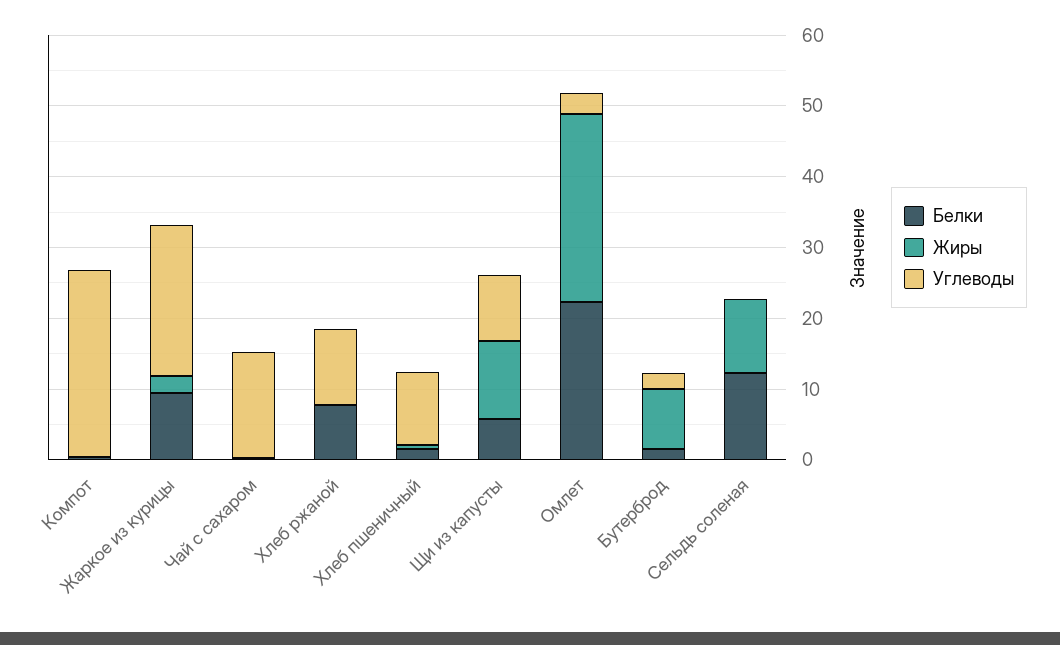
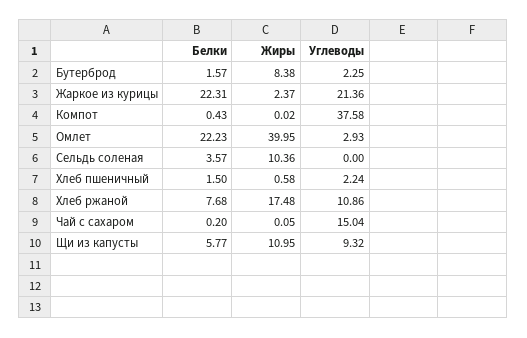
  {
    "Белки": {
      "Компот": 0.43,
-     "Жаркое из курицы": 10,
+     "Жаркое из курицы": 22.31,
      "Чай с сахаром": 0.2,
      "Хлеб ржаной": 7.68,
      "Хлеб пшеничный": 1.5,
      "Щи из капусты": 5.77,
      "Омлет": 22.23,
      "Бутерброд": 1.57,
-     "Сельдь соленая": 12
+     "Сельдь соленая": 3.57
    },
    "Жиры": {
      "Компот": 0.02,
      "Жаркое из курицы": 2.37,
      "Чай с сахаром": 0.05,
-     "Хлеб ржаной": 0,
+     "Хлеб ржаной": 17.48,
      "Хлеб пшеничный": 0.58,
      "Щи из капусты": 10.95,
-     "Омлет": 26,
+     "Омлет": 39.95,
      "Бутерброд": 8.38,
      "Сельдь соленая": 10.36
    },
    "Углеводы": {
-     "Компот": 26,
+     "Компот": 37.58,
      "Жаркое из курицы": 21.36,
      "Чай с сахаром": 15.04,
      "Хлеб ржаной": 10.86,
-     "Хлеб пшеничный": 10,
+     "Хлеб пшеничный": 2.24,
      "Щи из капусты": 9.32,
      "Омлет": 2.93,
      "Бутерброд": 2.25,
      "Сельдь соленая": 0
    }
  }

